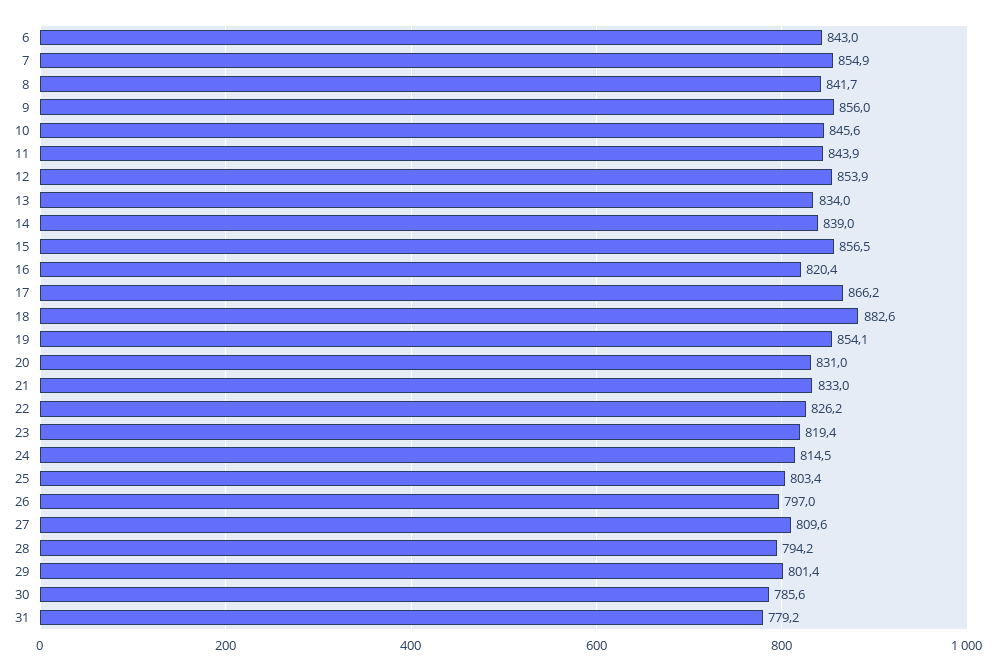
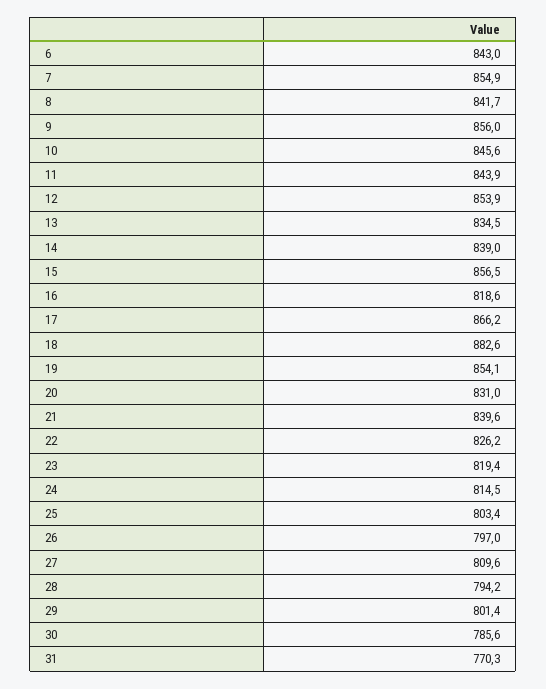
  {
    "6": 843,
    "7": 854.9,
    "8": 841.7,
    "9": 856,
    "10": 845.6,
    "11": 843.9,
    "12": 853.9,
-   "13": 834,
+   "13": 834.5,
    "14": 839,
    "15": 856.5,
-   "16": 820.4,
+   "16": 818.6,
    "17": 866.2,
    "18": 882.6,
    "19": 854.1,
    "20": 831,
-   "21": 833,
+   "21": 839.6,
    "22": 826.2,
    "23": 819.4,
    "24": 814.5,
    "25": 803.4,
    "26": 797,
    "27": 809.6,
    "28": 794.2,
    "29": 801.4,
    "30": 785.6,
-   "31": 779.2
+   "31": 770.3
  }

